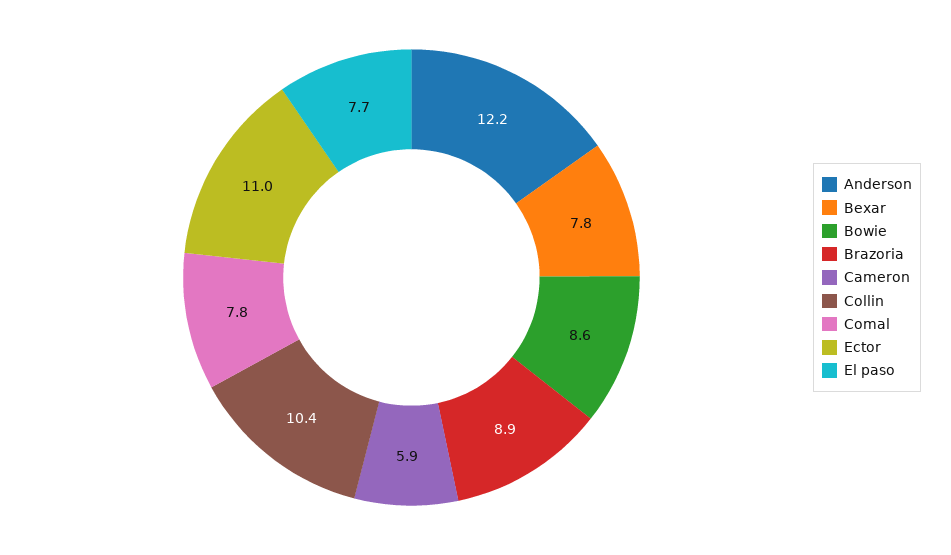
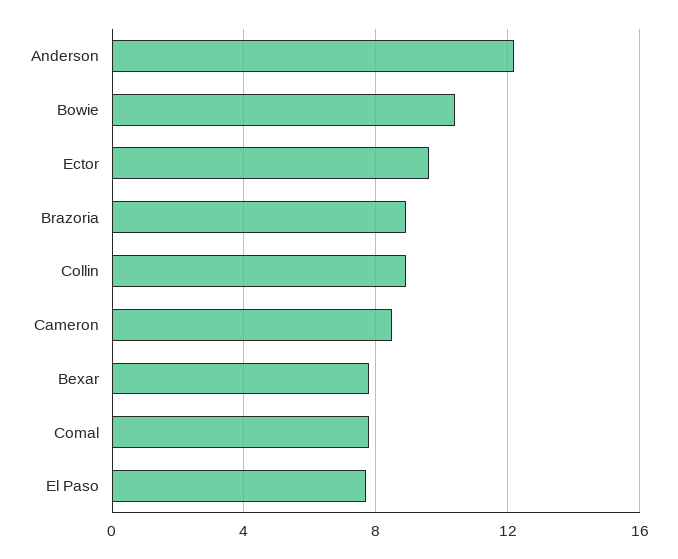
  {
    "Anderson": 12.2,
    "Bexar": 7.8,
-   "Bowie": 8.6,
+   "Bowie": 10.5,
    "Brazoria": 8.9,
-   "Cameron": 5.9,
+   "Cameron": 8.5,
-   "Collin": 10.4,
+   "Collin": 9,
    "Comal": 7.8,
-   "Ector": 11,
+   "Ector": 9.5,
    "El paso": 7.7
  }

